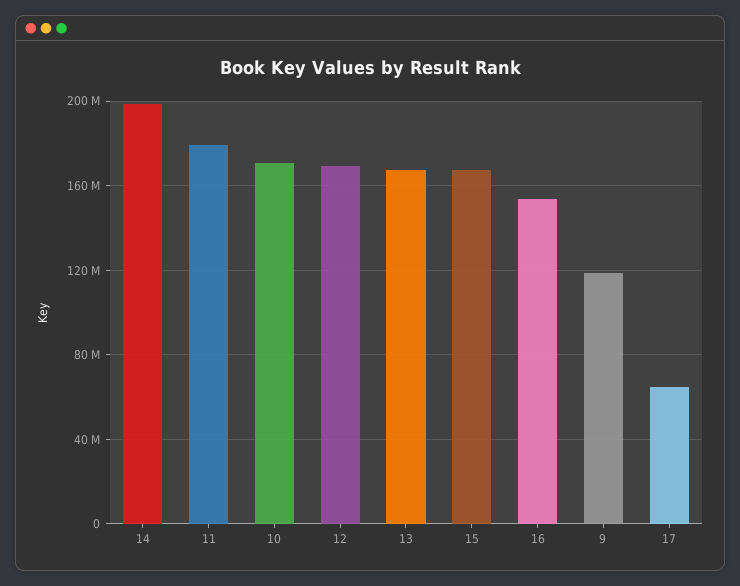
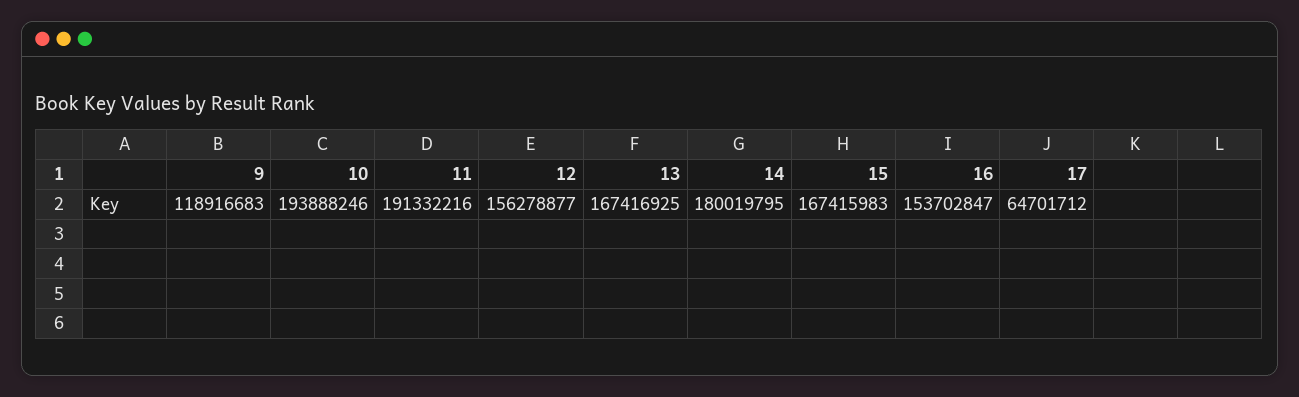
  {
-   "14": 200000000,
+   "14": 180019795,
-   "11": 180000000,
+   "11": 191332216,
-   "10": 170000000,
+   "10": 193888246,
-   "12": 170000000,
+   "12": 156278877,
    "13": 167416925,
    "15": 167415983,
    "16": 153702847,
    "9": 118916683,
    "17": 64701712
  }

